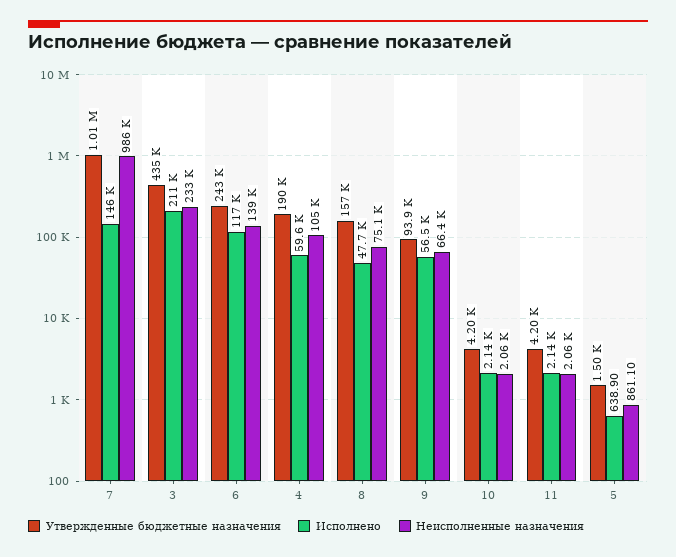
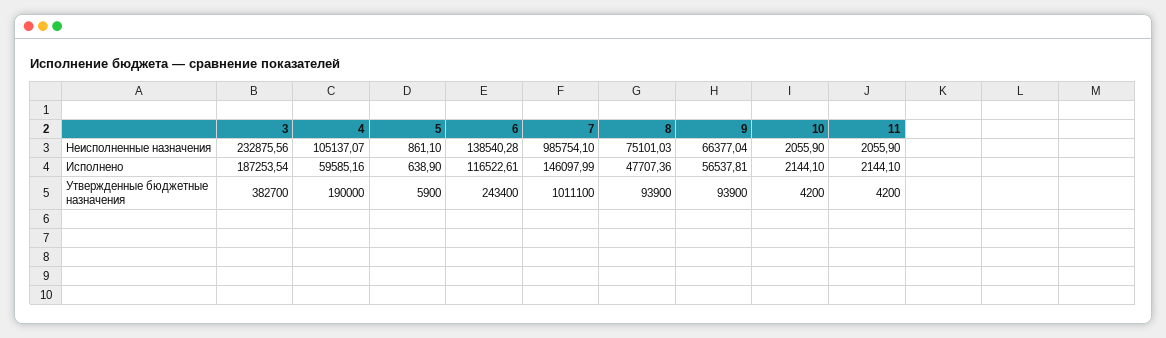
  {
    "Утвержденные бюджетные назначения": {
      "7": 1011100,
-     "3": 435000,
+     "3": 382700,
      "6": 243400,
      "4": 190000,
-     "8": 157000,
+     "8": 93900,
      "9": 93900,
      "10": 4200,
      "11": 4200,
-     "5": 1500
+     "5": 5900
    },
    "Исполнено": {
      "7": 146097.99,
-     "3": 211000,
+     "3": 187253.54,
      "6": 116522.61,
      "4": 59585.16,
      "8": 47707.36,
      "9": 56537.81,
      "10": 2144.1,
      "11": 2144.1,
      "5": 638.9
    },
    "Неисполненные назначения": {
      "7": 985754.1,
      "3": 232875.56,
      "6": 138540.28,
      "4": 105137.07,
      "8": 75101.03,
      "9": 66377.04,
      "10": 2055.9,
      "11": 2055.9,
      "5": 861.1
    }
  }

